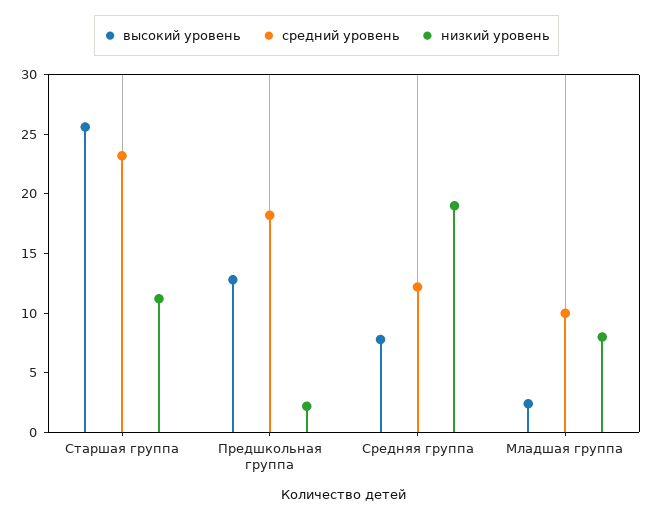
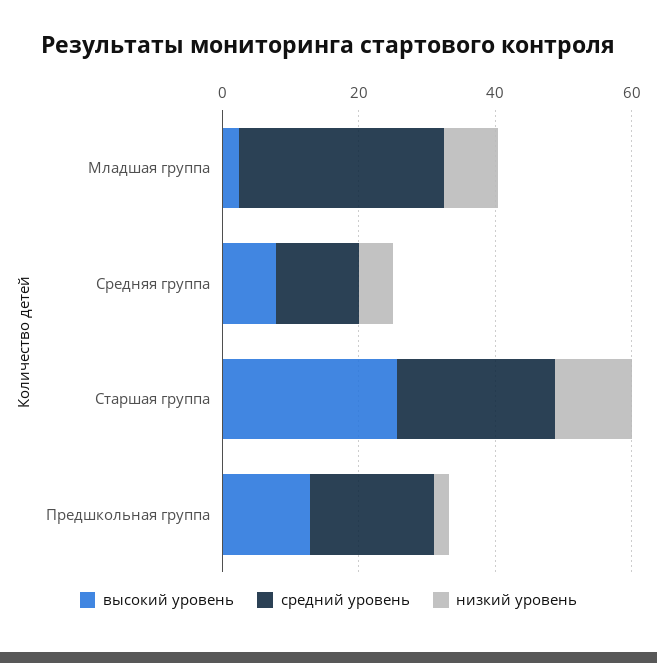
  {
    "высокий уровень": {
      "Старшая группа": 26,
      "Предшкольная группа": 13,
      "Средняя группа": 8,
      "Младшая группа": 2
    },
    "средний уровень": {
      "Старшая группа": 23,
      "Предшкольная группа": 18,
      "Средняя группа": 12,
-     "Младшая группа": 10
+     "Младшая группа": 30
    },
    "низкий уровень": {
      "Старшая группа": 11,
      "Предшкольная группа": 2,
-     "Средняя группа": 19,
+     "Средняя группа": 5,
      "Младшая группа": 8
    }
  }

